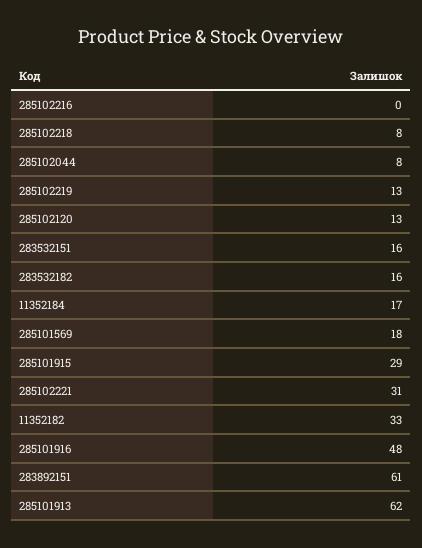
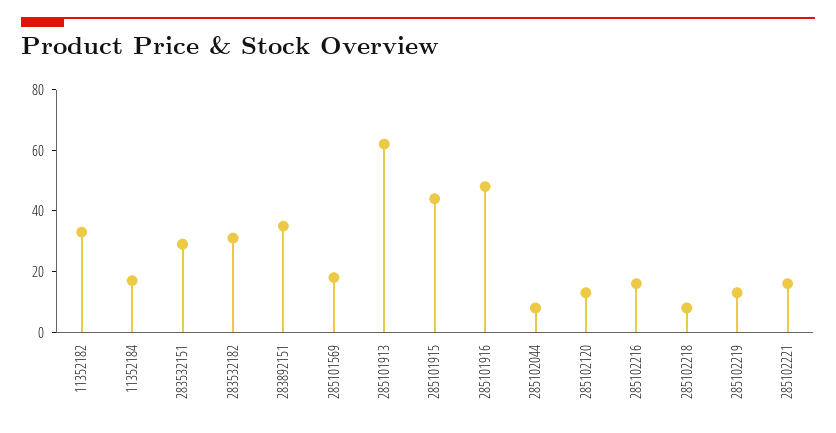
  {
-   "285102216": 0,
+   "285102216": 15,
    "285102218": 8,
    "285102044": 8,
    "285102219": 13,
    "285102120": 13,
-   "283532151": 16,
+   "283532151": 30,
-   "283532182": 16,
+   "283532182": 30,
    "11352184": 17,
    "285101569": 18,
-   "285101915": 29,
+   "285101915": 45,
-   "285102221": 31,
+   "285102221": 15,
    "11352182": 33,
    "285101916": 48,
-   "283892151": 61,
+   "283892151": 35,
    "285101913": 62
  }

